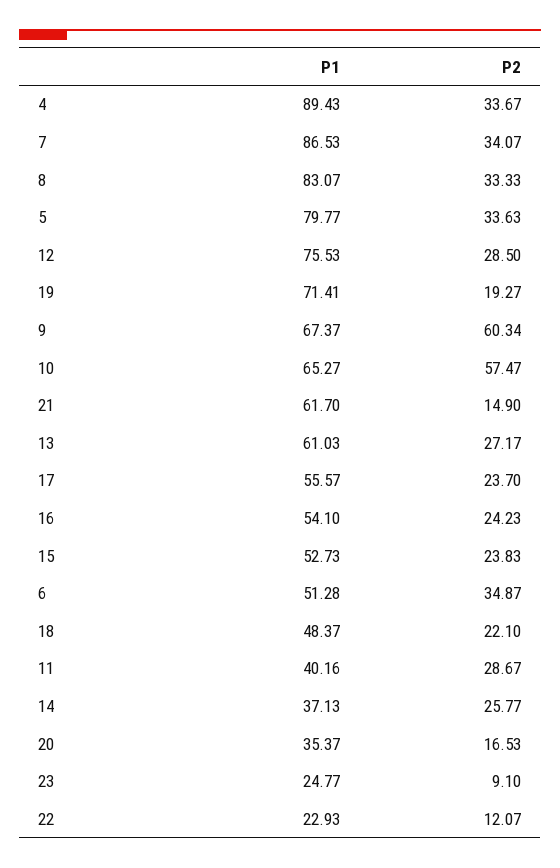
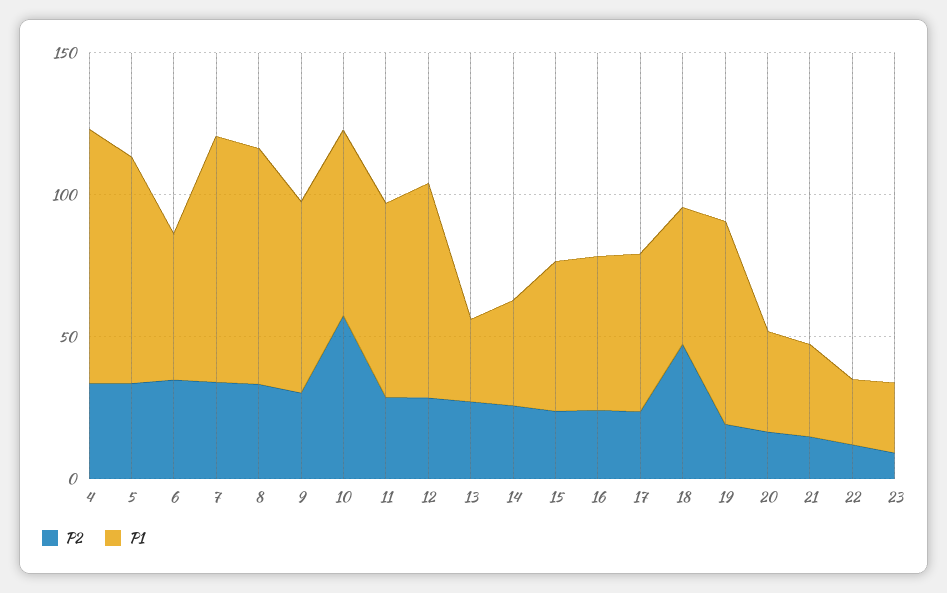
  {
    "P1": {
      "4": 89.43,
      "7": 86.53,
      "8": 83.07,
      "5": 79.77,
      "12": 75.53,
      "19": 71.41,
      "9": 67.37,
      "10": 65.27,
-     "21": 61.7,
+     "21": 30,
-     "13": 61.03,
+     "13": 30,
      "17": 55.57,
      "16": 54.1,
      "15": 52.73,
      "6": 51.28,
      "18": 48.37,
-     "11": 40.16,
+     "11": 70,
      "14": 37.13,
      "20": 35.37,
      "23": 24.77,
      "22": 22.93
    },
    "P2": {
      "4": 33.67,
      "7": 34.07,
      "8": 33.33,
      "5": 33.63,
      "12": 28.5,
      "19": 19.27,
-     "9": 60.34,
+     "9": 30,
      "10": 57.47,
      "21": 14.9,
      "13": 27.17,
      "17": 23.7,
      "16": 24.23,
      "15": 23.83,
      "6": 34.87,
-     "18": 22.1,
+     "18": 50,
      "11": 28.67,
      "14": 25.77,
      "20": 16.53,
      "23": 9.1,
      "22": 12.07
    }
  }

